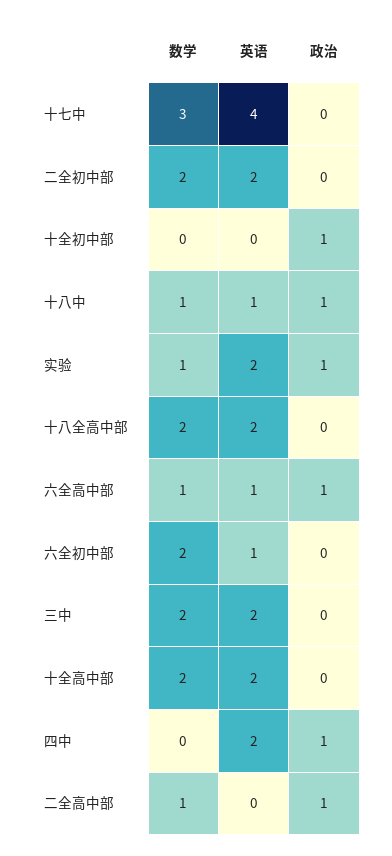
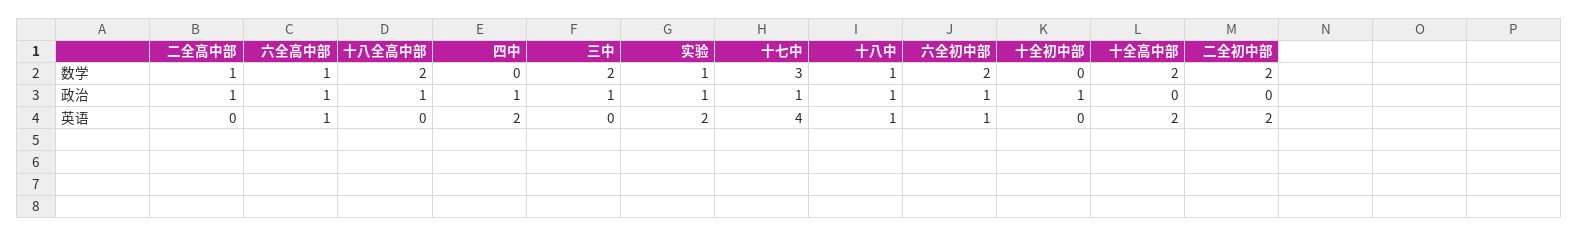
  {
    "数学": {
      "十七中": 3,
      "二全初中部": 2,
      "十全初中部": 0,
      "十八中": 1,
      "实验": 1,
      "十八全高中部": 2,
      "六全高中部": 1,
      "六全初中部": 2,
      "三中": 2,
      "十全高中部": 2,
      "四中": 0,
      "二全高中部": 1
    },
    "英语": {
      "十七中": 4,
      "二全初中部": 2,
      "十全初中部": 0,
      "十八中": 1,
      "实验": 2,
-     "十八全高中部": 2,
+     "十八全高中部": 0,
      "六全高中部": 1,
      "六全初中部": 1,
-     "三中": 2,
+     "三中": 0,
      "十全高中部": 2,
      "四中": 2,
      "二全高中部": 0
    },
    "政治": {
-     "十七中": 0,
+     "十七中": 1,
      "二全初中部": 0,
      "十全初中部": 1,
      "十八中": 1,
      "实验": 1,
-     "十八全高中部": 0,
+     "十八全高中部": 1,
      "六全高中部": 1,
-     "六全初中部": 0,
+     "六全初中部": 1,
-     "三中": 0,
+     "三中": 1,
      "十全高中部": 0,
      "四中": 1,
      "二全高中部": 1
    }
  }

